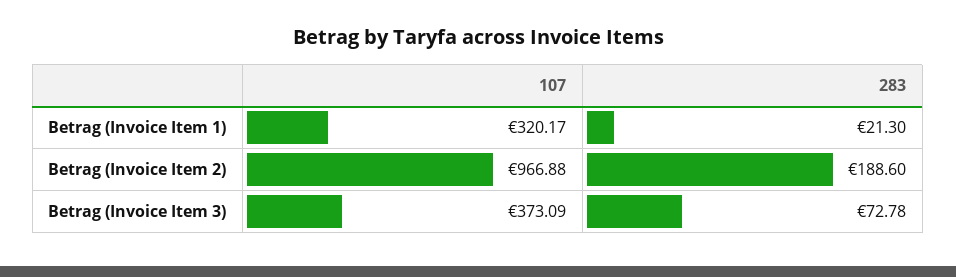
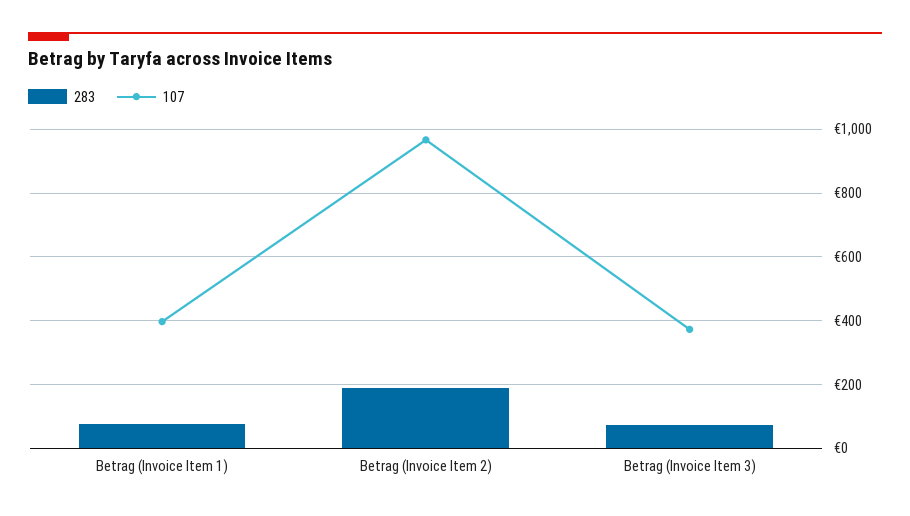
  {
    "107": {
-     "Betrag (Invoice Item 1)": 320.17,
+     "Betrag (Invoice Item 1)": 400,
      "Betrag (Invoice Item 2)": 966.88,
      "Betrag (Invoice Item 3)": 373.09
    },
    "283": {
-     "Betrag (Invoice Item 1)": 21.3,
+     "Betrag (Invoice Item 1)": 80,
      "Betrag (Invoice Item 2)": 188.6,
      "Betrag (Invoice Item 3)": 72.78
    }
  }

